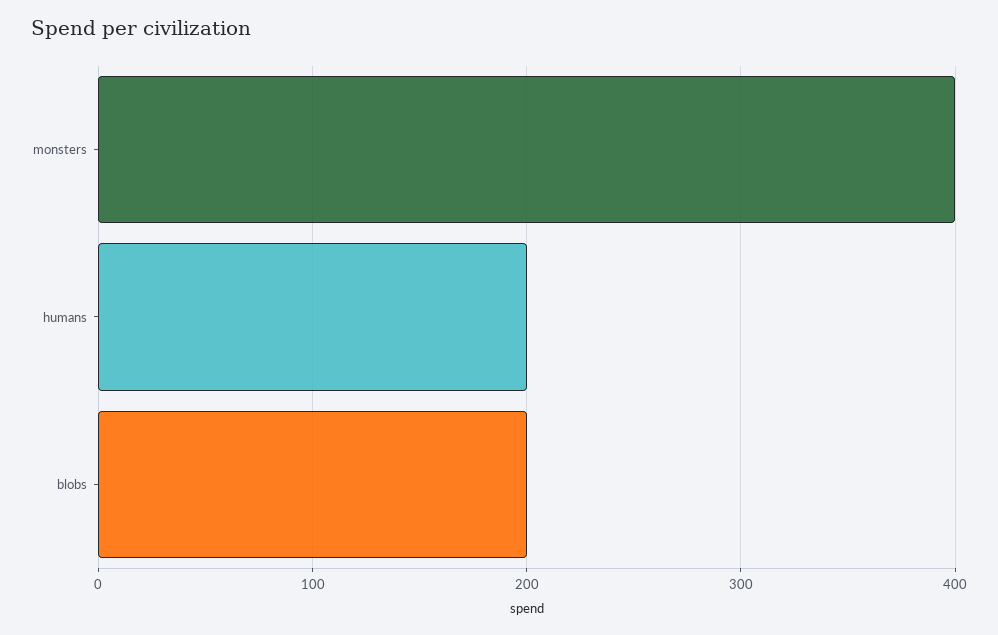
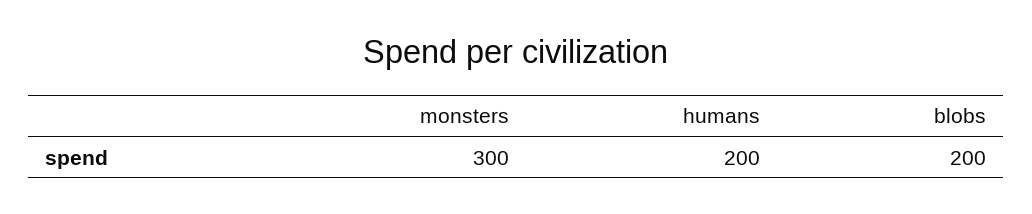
  {
-   "monsters": 400,
+   "monsters": 300,
    "humans": 200,
    "blobs": 200
  }

